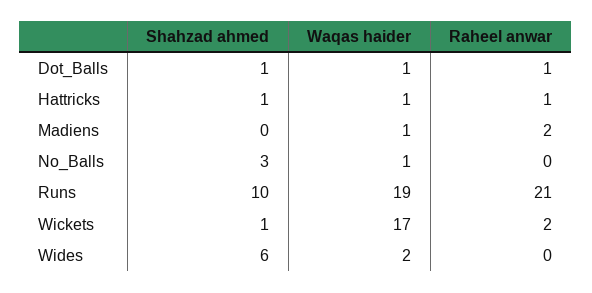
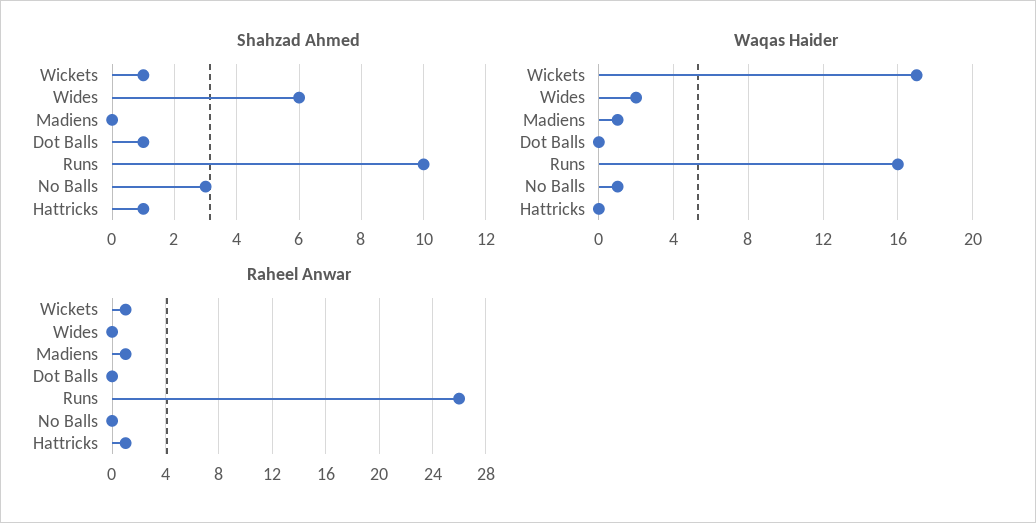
  {
    "Shahzad ahmed": {
      "Dot_Balls": 1,
      "Hattricks": 1,
      "Madiens": 0,
      "No_Balls": 3,
      "Runs": 10,
      "Wickets": 1,
      "Wides": 6
    },
    "Waqas haider": {
-     "Dot_Balls": 1,
+     "Dot_Balls": 0,
-     "Hattricks": 1,
+     "Hattricks": 0,
      "Madiens": 1,
      "No_Balls": 1,
-     "Runs": 19,
+     "Runs": 16,
      "Wickets": 17,
      "Wides": 2
    },
    "Raheel anwar": {
-     "Dot_Balls": 1,
+     "Dot_Balls": 0,
      "Hattricks": 1,
-     "Madiens": 2,
+     "Madiens": 1,
      "No_Balls": 0,
-     "Runs": 21,
+     "Runs": 26,
-     "Wickets": 2,
+     "Wickets": 1,
      "Wides": 0
    }
  }

